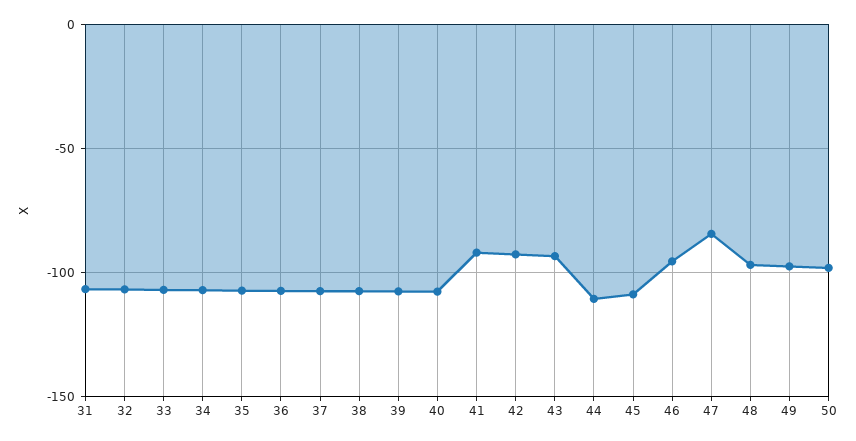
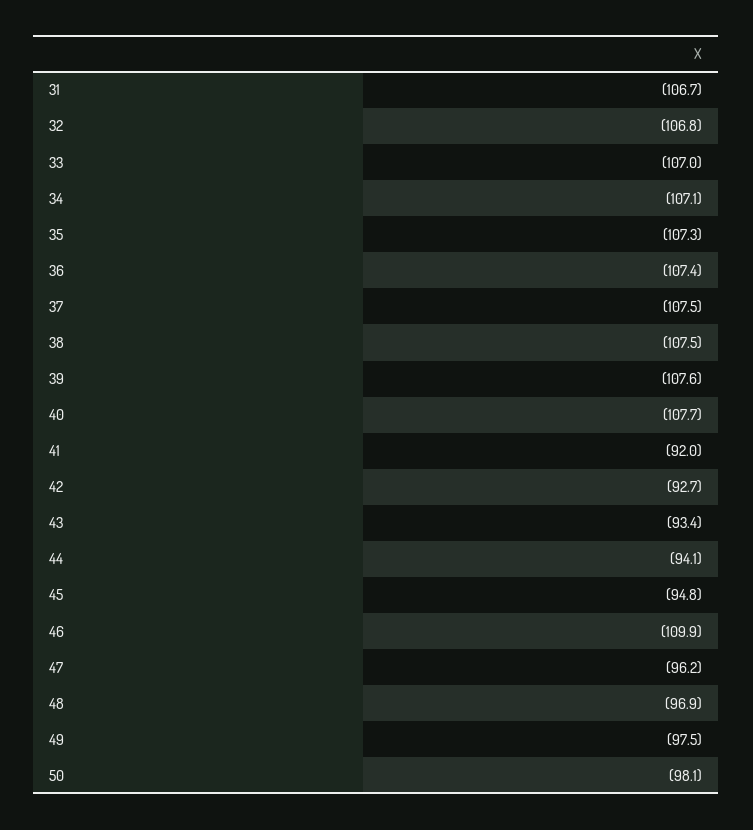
  {
    "31": -106.7,
    "32": -106.8,
    "33": -107,
    "34": -107.1,
    "35": -107.3,
    "36": -107.4,
    "37": -107.5,
    "38": -107.5,
    "39": -107.6,
    "40": -107.7,
    "41": -92,
    "42": -92.7,
    "43": -93.4,
-   "44": -110,
+   "44": -94.1,
-   "45": -110,
+   "45": -94.8,
-   "46": -95,
+   "46": -109.9,
-   "47": -85,
+   "47": -96.2,
    "48": -96.9,
    "49": -97.5,
    "50": -98.1
  }

